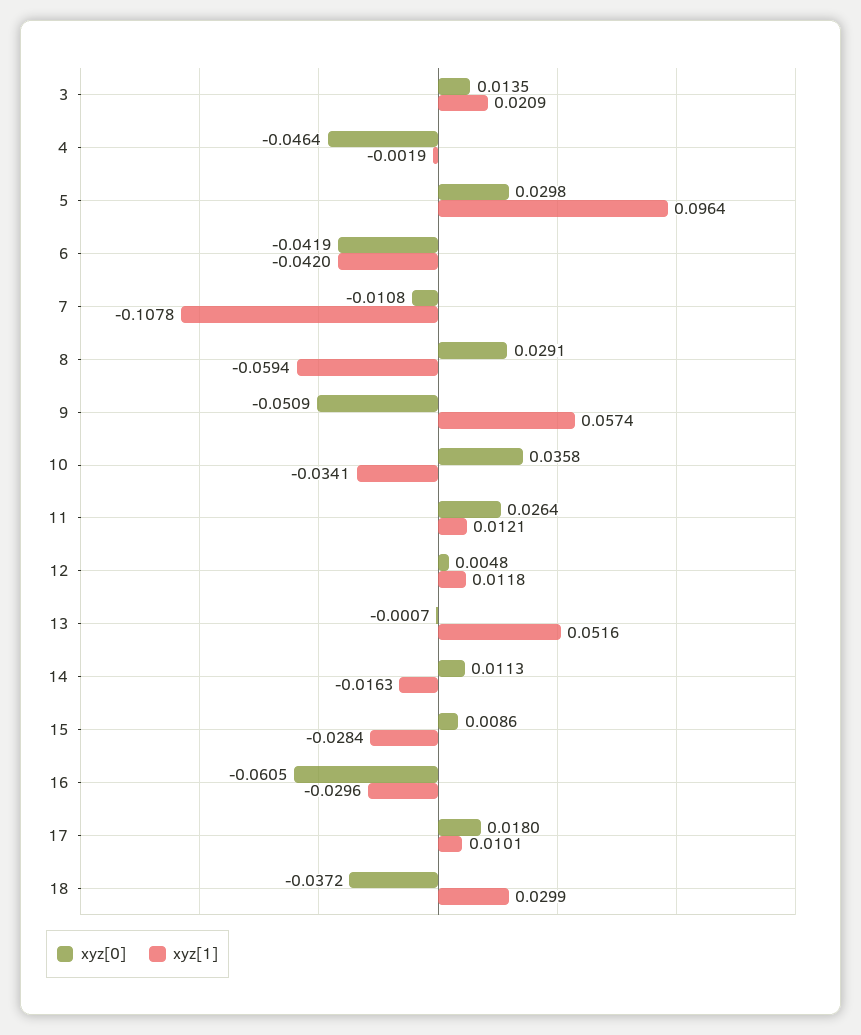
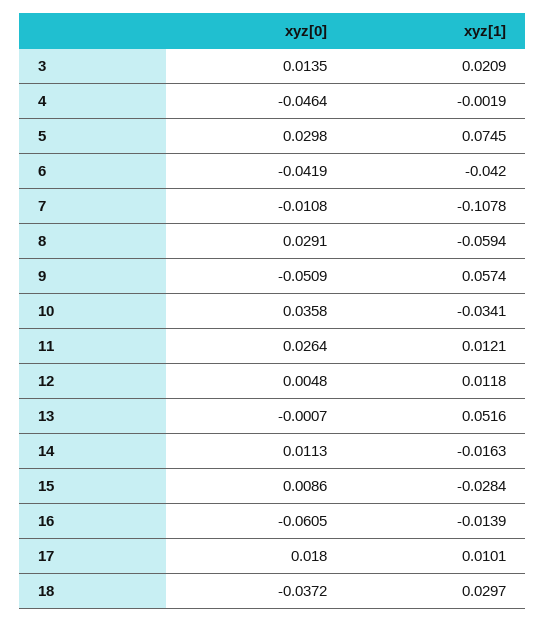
  {
    "xyz[0]": {
      "3": 0.0135,
      "4": -0.0464,
      "5": 0.0298,
      "6": -0.0419,
      "7": -0.0108,
      "8": 0.0291,
      "9": -0.0509,
      "10": 0.0358,
      "11": 0.0264,
      "12": 0.0048,
      "13": -0.0007,
      "14": 0.0113,
      "15": 0.0086,
      "16": -0.0605,
      "17": 0.018,
      "18": -0.0372
    },
    "xyz[1]": {
      "3": 0.0209,
      "4": -0.0019,
-     "5": 0.0964,
+     "5": 0.0745,
      "6": -0.042,
      "7": -0.1078,
      "8": -0.0594,
      "9": 0.0574,
      "10": -0.0341,
      "11": 0.0121,
      "12": 0.0118,
      "13": 0.0516,
      "14": -0.0163,
      "15": -0.0284,
-     "16": -0.0296,
+     "16": -0.0139,
      "17": 0.0101,
-     "18": 0.0299
+     "18": 0.0297
    }
  }

